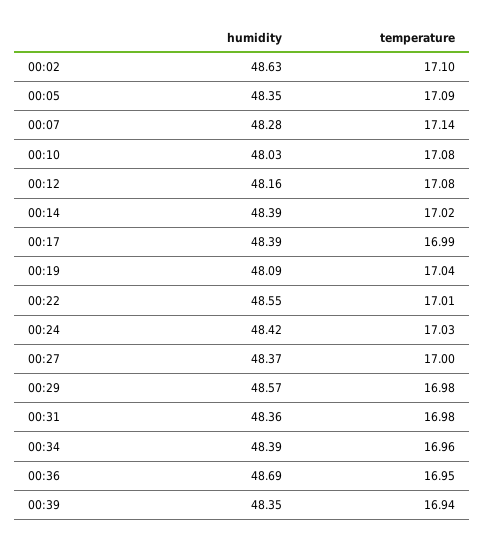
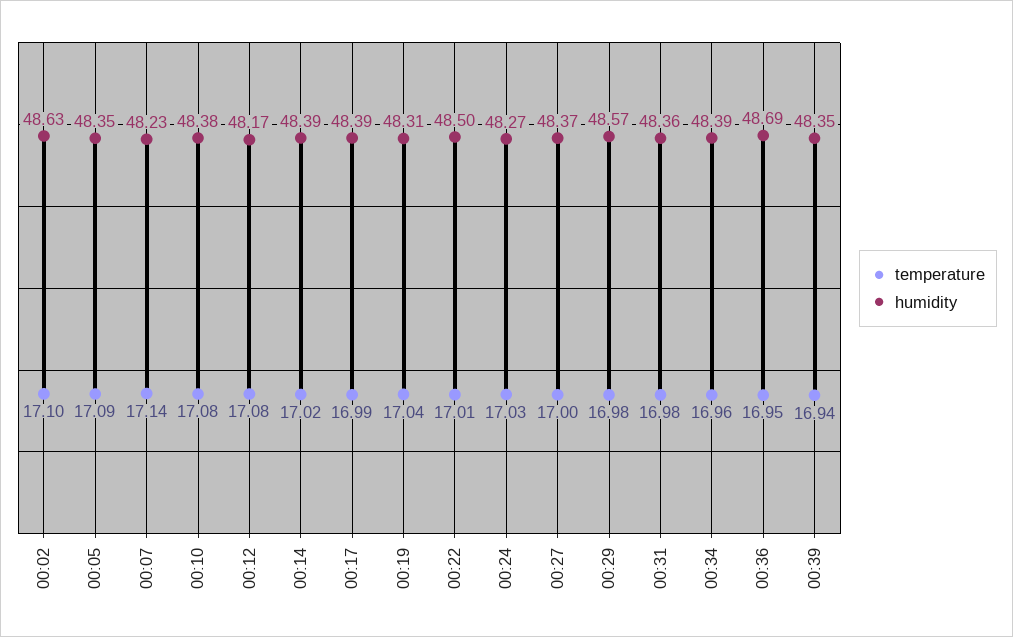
  {
    "humidity": {
      "00:02": 48.63,
      "00:05": 48.35,
-     "00:07": 48.28,
+     "00:07": 48.23,
-     "00:10": 48.03,
+     "00:10": 48.38,
-     "00:12": 48.16,
+     "00:12": 48.17,
      "00:14": 48.39,
      "00:17": 48.39,
-     "00:19": 48.09,
+     "00:19": 48.31,
-     "00:22": 48.55,
+     "00:22": 48.5,
-     "00:24": 48.42,
+     "00:24": 48.27,
      "00:27": 48.37,
      "00:29": 48.57,
      "00:31": 48.36,
      "00:34": 48.39,
      "00:36": 48.69,
      "00:39": 48.35
    },
    "temperature": {
      "00:02": 17.1,
      "00:05": 17.09,
      "00:07": 17.14,
      "00:10": 17.08,
      "00:12": 17.08,
      "00:14": 17.02,
      "00:17": 16.99,
      "00:19": 17.04,
      "00:22": 17.01,
      "00:24": 17.03,
      "00:27": 17,
      "00:29": 16.98,
      "00:31": 16.98,
      "00:34": 16.96,
      "00:36": 16.95,
      "00:39": 16.94
    }
  }

